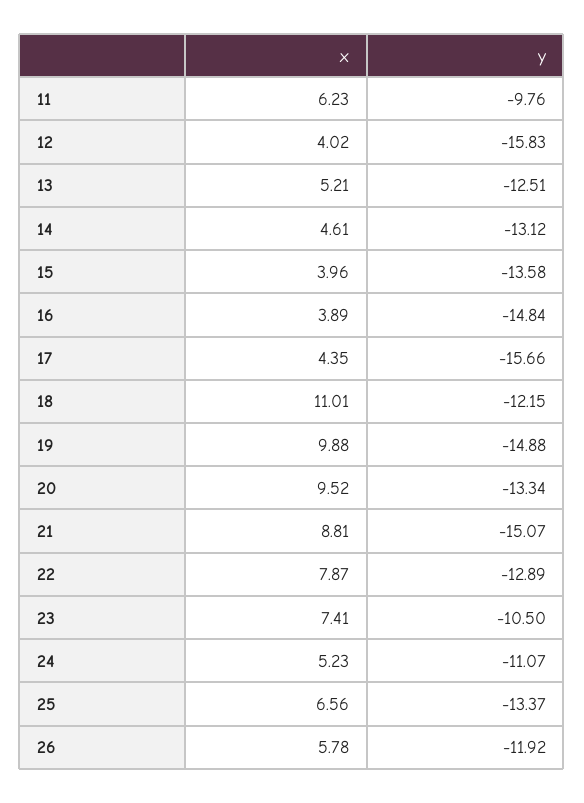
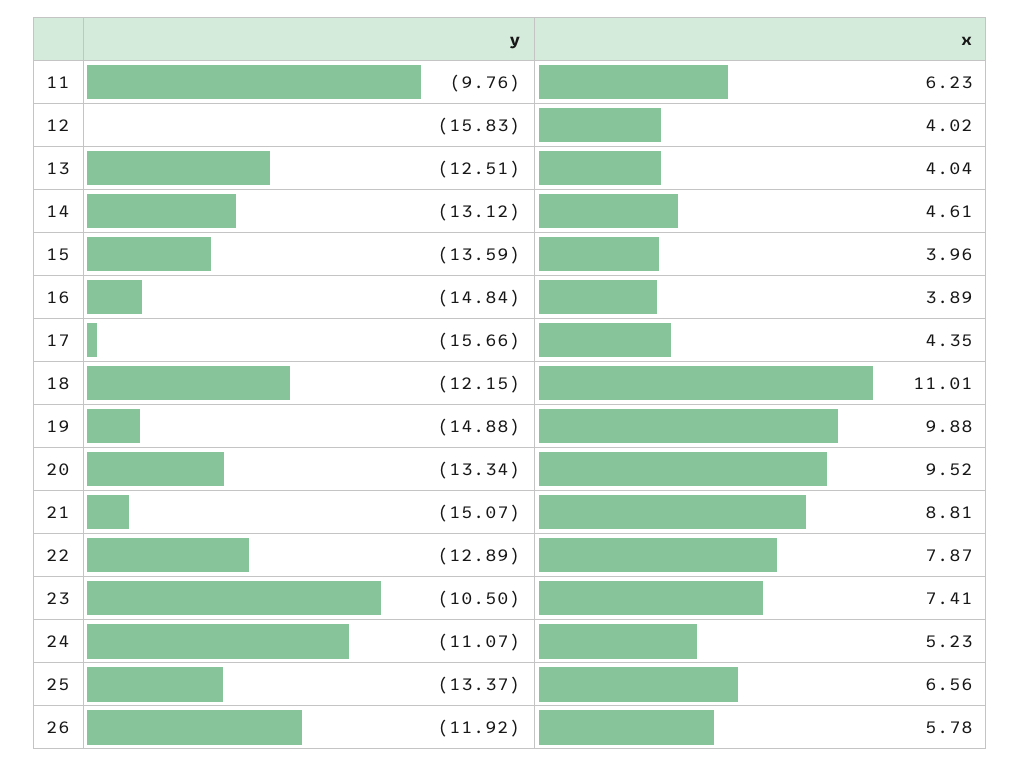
  {
    "x": {
      "11": 6.23,
      "12": 4.02,
-     "13": 5.21,
+     "13": 4.04,
      "14": 4.61,
      "15": 3.96,
      "16": 3.89,
      "17": 4.35,
      "18": 11.01,
      "19": 9.88,
      "20": 9.52,
      "21": 8.81,
      "22": 7.87,
      "23": 7.41,
      "24": 5.23,
      "25": 6.56,
      "26": 5.78
    },
    "y": {
      "11": -9.76,
      "12": -15.83,
      "13": -12.51,
      "14": -13.12,
-     "15": -13.58,
+     "15": -13.59,
      "16": -14.84,
      "17": -15.66,
      "18": -12.15,
      "19": -14.88,
      "20": -13.34,
      "21": -15.07,
      "22": -12.89,
      "23": -10.5,
      "24": -11.07,
      "25": -13.37,
      "26": -11.92
    }
  }

